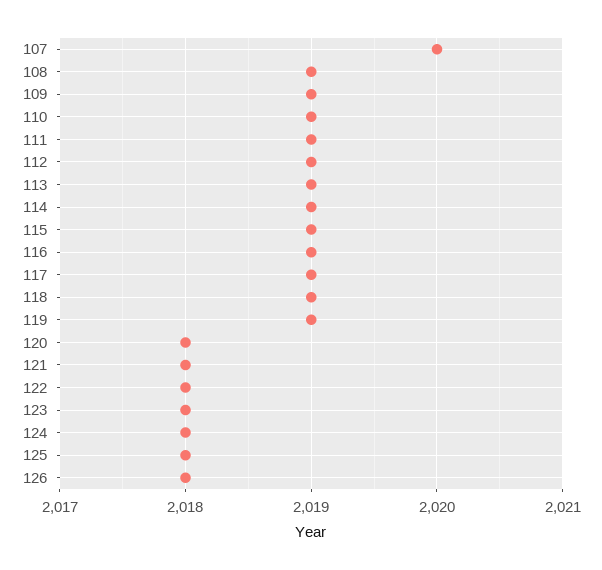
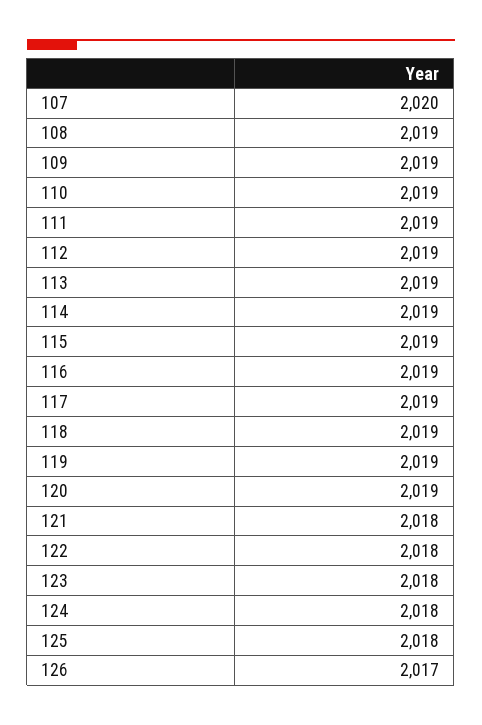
  {
    "107": 2020,
    "108": 2019,
    "109": 2019,
    "110": 2019,
    "111": 2019,
    "112": 2019,
    "113": 2019,
    "114": 2019,
    "115": 2019,
    "116": 2019,
    "117": 2019,
    "118": 2019,
    "119": 2019,
-   "120": 2018,
+   "120": 2019,
    "121": 2018,
    "122": 2018,
    "123": 2018,
    "124": 2018,
    "125": 2018,
-   "126": 2018
+   "126": 2017
  }

